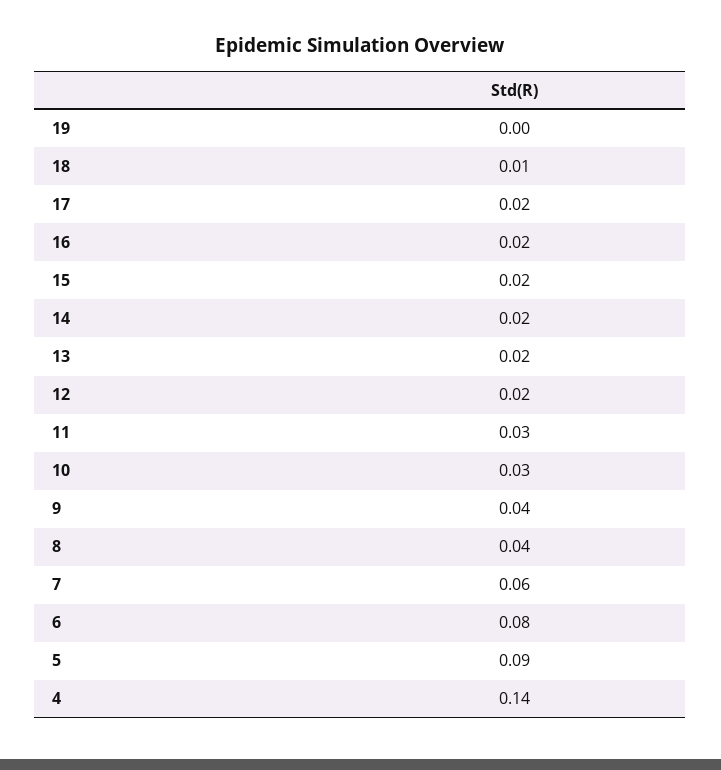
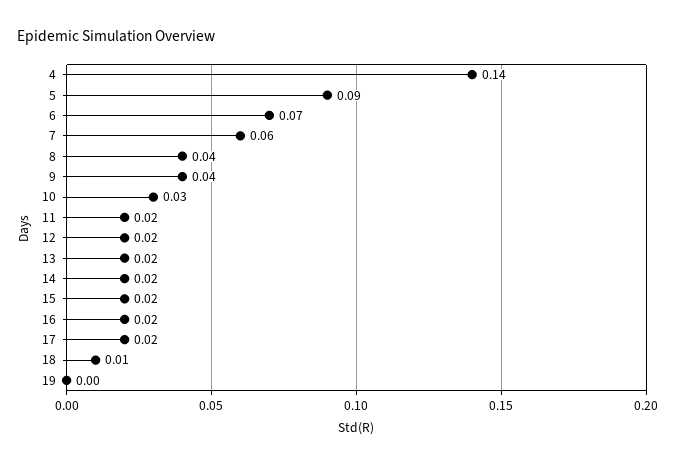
  {
    "19": 0,
    "18": 0.01,
    "17": 0.02,
    "16": 0.02,
    "15": 0.02,
    "14": 0.02,
    "13": 0.02,
    "12": 0.02,
-   "11": 0.03,
+   "11": 0.02,
    "10": 0.03,
    "9": 0.04,
    "8": 0.04,
    "7": 0.06,
-   "6": 0.08,
+   "6": 0.07,
    "5": 0.09,
    "4": 0.14
  }

